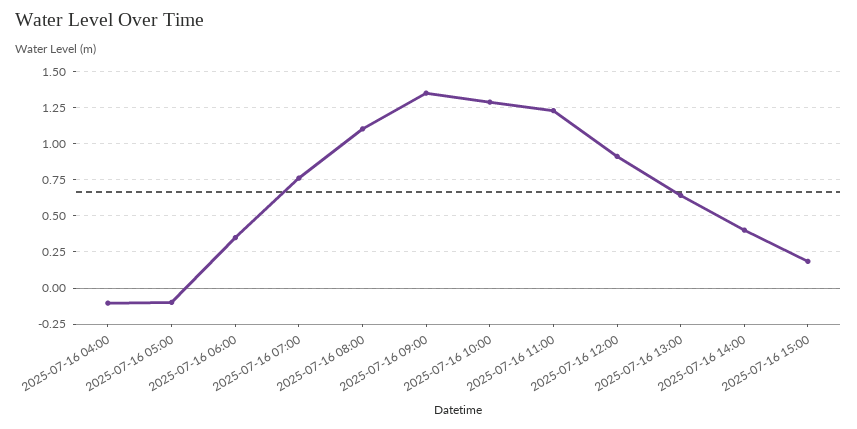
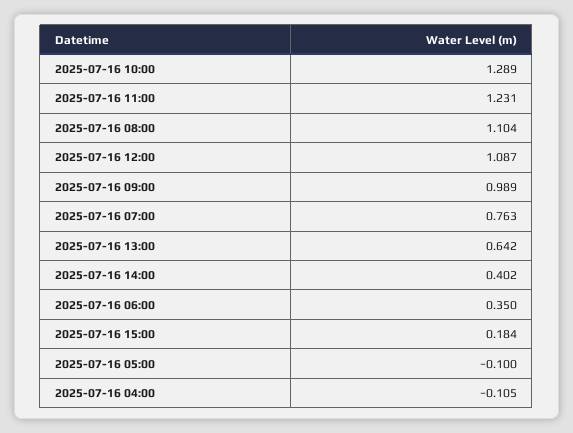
  {
    "2025-07-16 04:00": -0.105,
    "2025-07-16 05:00": -0.1,
    "2025-07-16 06:00": 0.35,
    "2025-07-16 07:00": 0.763,
    "2025-07-16 08:00": 1.104,
-   "2025-07-16 09:00": 1.35,
+   "2025-07-16 09:00": 0.989,
    "2025-07-16 10:00": 1.289,
    "2025-07-16 11:00": 1.231,
-   "2025-07-16 12:00": 0.9,
+   "2025-07-16 12:00": 1.087,
    "2025-07-16 13:00": 0.642,
    "2025-07-16 14:00": 0.402,
    "2025-07-16 15:00": 0.184
  }

